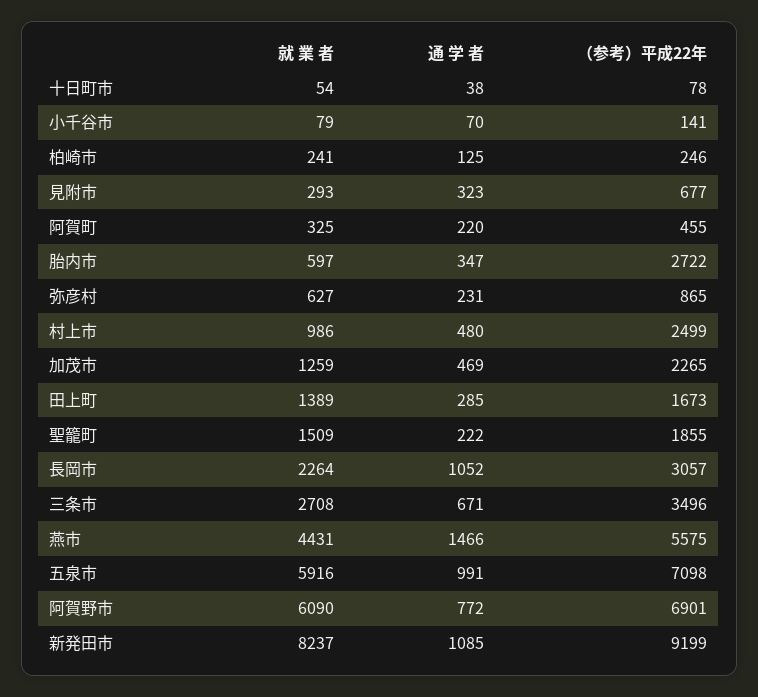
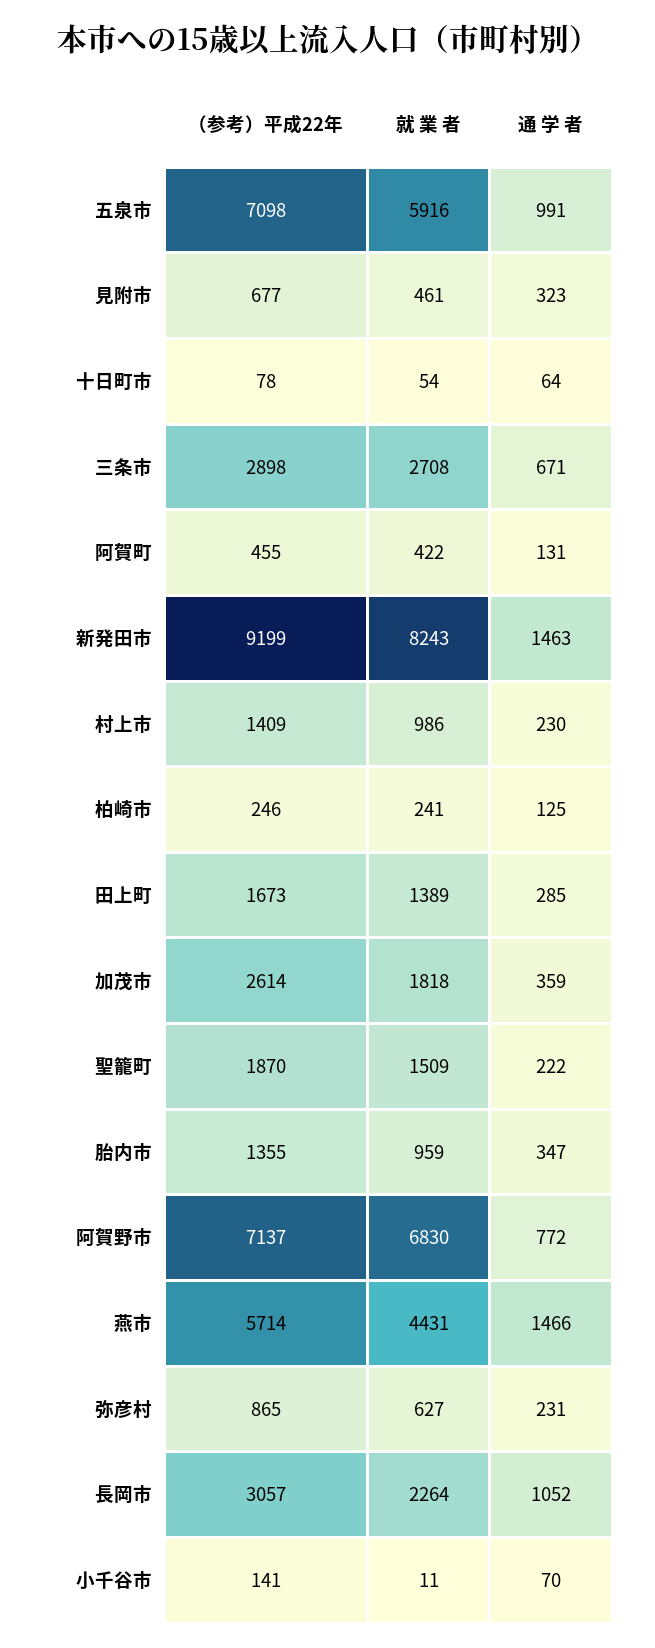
  {
    "就 業 者": {
      "十日町市": 54,
-     "小千谷市": 79,
+     "小千谷市": 11,
      "柏崎市": 241,
-     "見附市": 293,
+     "見附市": 461,
-     "阿賀町": 325,
+     "阿賀町": 422,
-     "胎内市": 597,
+     "胎内市": 959,
      "弥彦村": 627,
      "村上市": 986,
-     "加茂市": 1259,
+     "加茂市": 1818,
      "田上町": 1389,
      "聖籠町": 1509,
      "長岡市": 2264,
      "三条市": 2708,
      "燕市": 4431,
      "五泉市": 5916,
-     "阿賀野市": 6090,
+     "阿賀野市": 6830,
-     "新発田市": 8237
+     "新発田市": 8243
    },
    "通 学 者": {
-     "十日町市": 38,
+     "十日町市": 64,
      "小千谷市": 70,
      "柏崎市": 125,
      "見附市": 323,
-     "阿賀町": 220,
+     "阿賀町": 131,
      "胎内市": 347,
      "弥彦村": 231,
-     "村上市": 480,
+     "村上市": 230,
-     "加茂市": 469,
+     "加茂市": 359,
      "田上町": 285,
      "聖籠町": 222,
      "長岡市": 1052,
      "三条市": 671,
      "燕市": 1466,
      "五泉市": 991,
      "阿賀野市": 772,
-     "新発田市": 1085
+     "新発田市": 1463
    },
    "（参考）平成22年": {
      "十日町市": 78,
      "小千谷市": 141,
      "柏崎市": 246,
      "見附市": 677,
      "阿賀町": 455,
-     "胎内市": 2722,
+     "胎内市": 1355,
      "弥彦村": 865,
-     "村上市": 2499,
+     "村上市": 1409,
-     "加茂市": 2265,
+     "加茂市": 2614,
      "田上町": 1673,
-     "聖籠町": 1855,
+     "聖籠町": 1870,
      "長岡市": 3057,
-     "三条市": 3496,
+     "三条市": 2898,
-     "燕市": 5575,
+     "燕市": 5714,
      "五泉市": 7098,
-     "阿賀野市": 6901,
+     "阿賀野市": 7137,
      "新発田市": 9199
    }
  }

